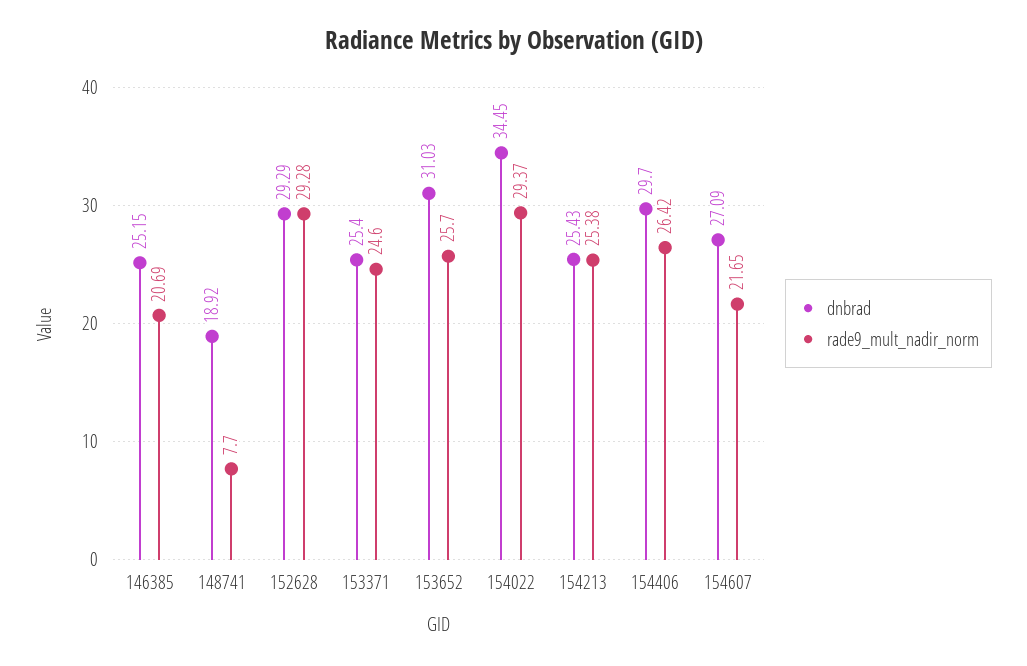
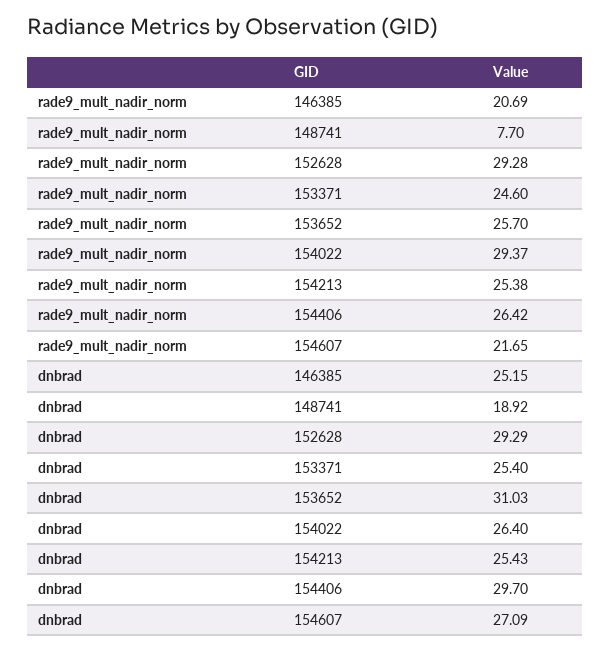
  {
    "dnbrad": {
      "146385": 25.15,
      "148741": 18.92,
      "152628": 29.29,
      "153371": 25.4,
      "153652": 31.03,
-     "154022": 34.45,
+     "154022": 26.4,
      "154213": 25.43,
      "154406": 29.7,
      "154607": 27.09
    },
    "rade9_mult_nadir_norm": {
      "146385": 20.69,
      "148741": 7.7,
      "152628": 29.28,
      "153371": 24.6,
      "153652": 25.7,
      "154022": 29.37,
      "154213": 25.38,
      "154406": 26.42,
      "154607": 21.65
    }
  }

